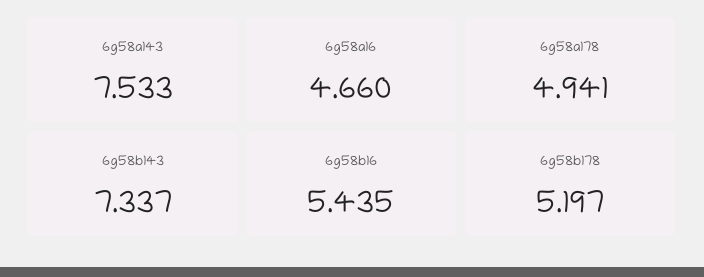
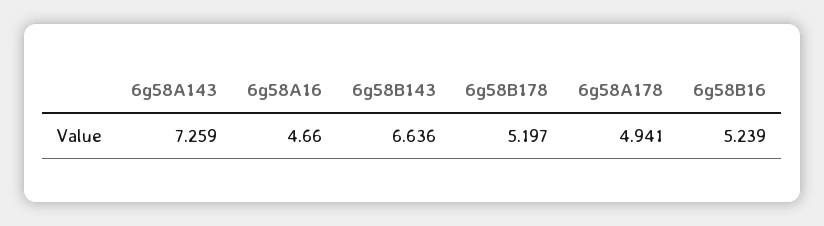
  {
-   "6g58a143": 7.533,
+   "6g58a143": 7.259,
    "6g58a16": 4.66,
    "6g58a178": 4.941,
-   "6g58b143": 7.337,
+   "6g58b143": 6.636,
-   "6g58b16": 5.435,
+   "6g58b16": 5.239,
    "6g58b178": 5.197
  }

